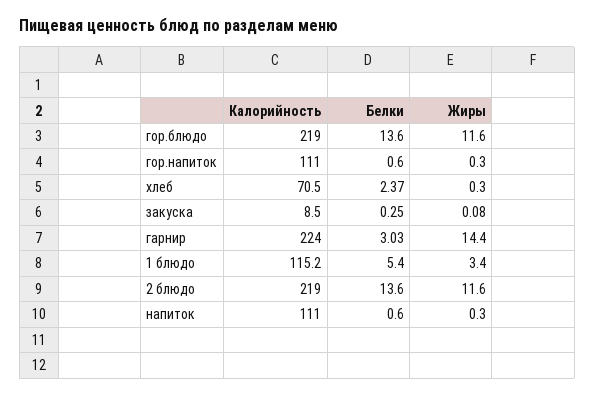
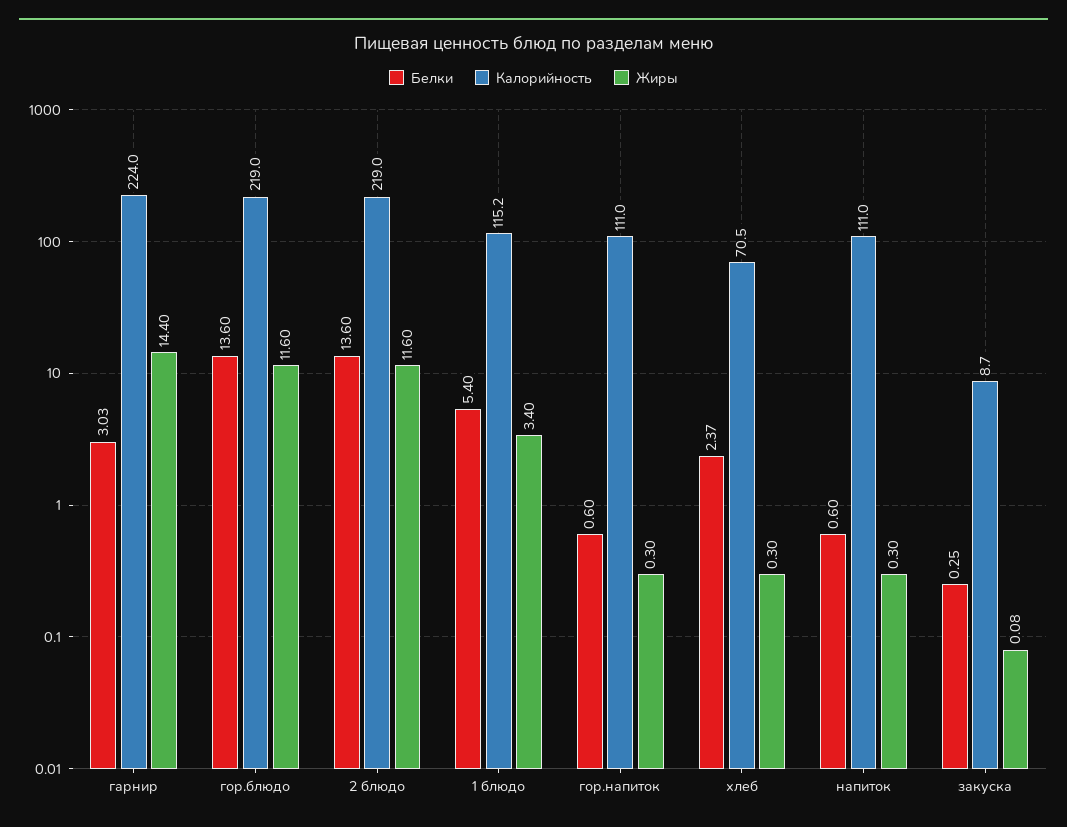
  {
    "Калорийность": {
      "гор.блюдо": 219,
      "гор.напиток": 111,
      "хлеб": 70.5,
-     "закуска": 8.5,
+     "закуска": 8.7,
      "гарнир": 224,
      "1 блюдо": 115.2,
      "2 блюдо": 219,
      "напиток": 111
    },
    "Белки": {
      "гор.блюдо": 13.6,
      "гор.напиток": 0.6,
      "хлеб": 2.37,
      "закуска": 0.25,
      "гарнир": 3.03,
      "1 блюдо": 5.4,
      "2 блюдо": 13.6,
      "напиток": 0.6
    },
    "Жиры": {
      "гор.блюдо": 11.6,
      "гор.напиток": 0.3,
      "хлеб": 0.3,
      "закуска": 0.08,
      "гарнир": 14.4,
      "1 блюдо": 3.4,
      "2 блюдо": 11.6,
      "напиток": 0.3
    }
  }

